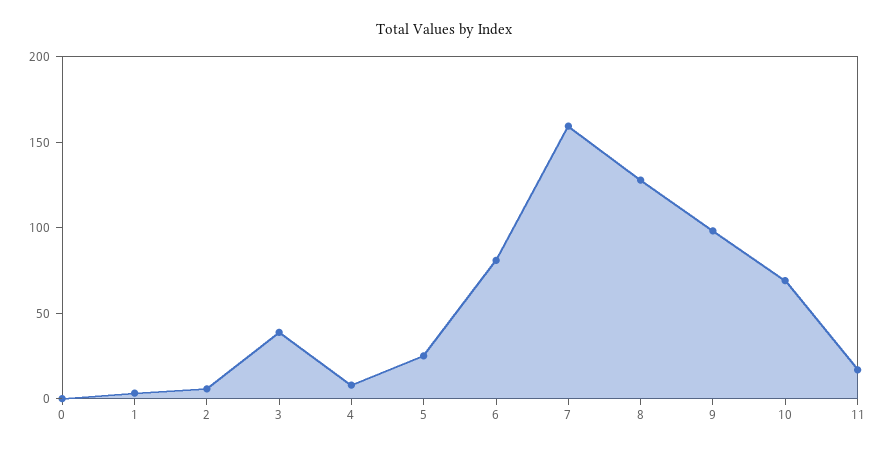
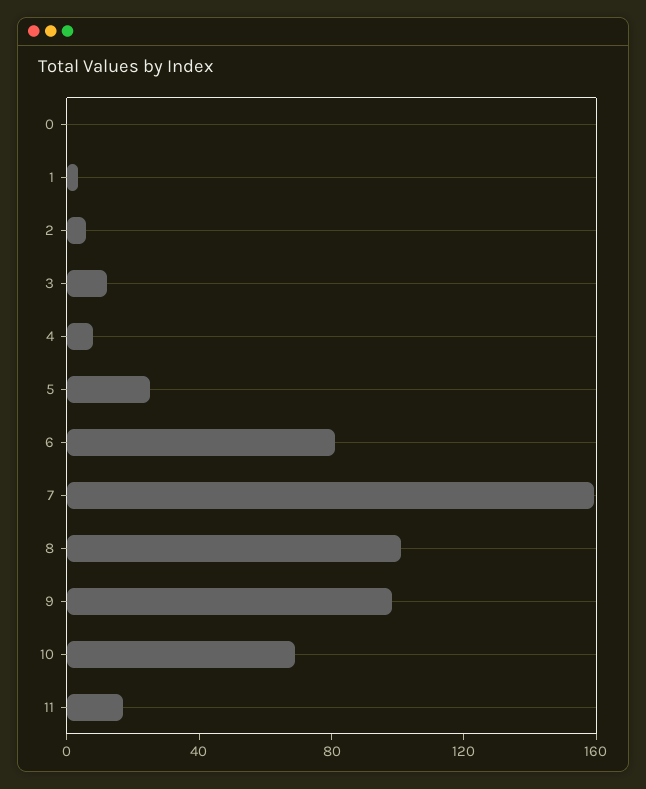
  {
    "0": 0,
    "1": 0,
    "2": 10,
-   "3": 40,
+   "3": 10,
    "4": 10,
    "5": 30,
    "6": 80,
    "7": 160,
-   "8": 130,
+   "8": 100,
    "9": 100,
    "10": 70,
    "11": 20
  }

